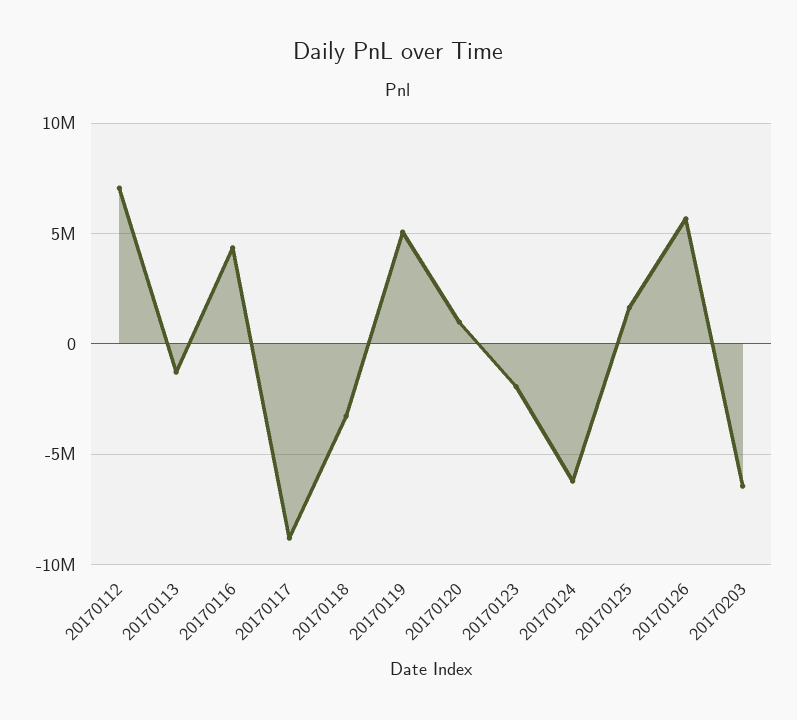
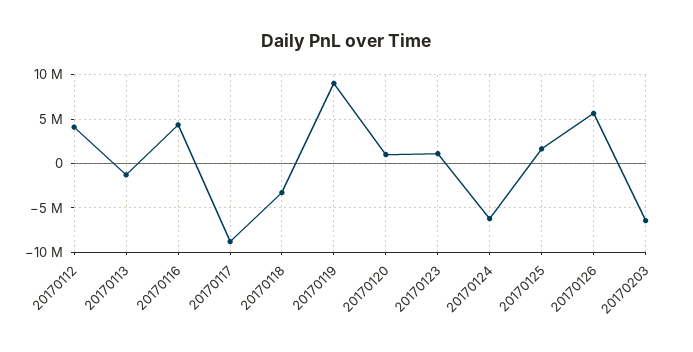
  {
-   "20170112": 7000000,
+   "20170112": 4000000,
    "20170113": -1500000,
    "20170116": 4500000,
    "20170117": -9000000,
    "20170118": -3500000,
-   "20170119": 5000000,
+   "20170119": 9000000,
    "20170120": 1000000,
-   "20170123": -2000000,
+   "20170123": 1000000,
    "20170124": -6000000,
    "20170125": 1500000,
    "20170126": 5500000,
    "20170203": -6500000
  }

